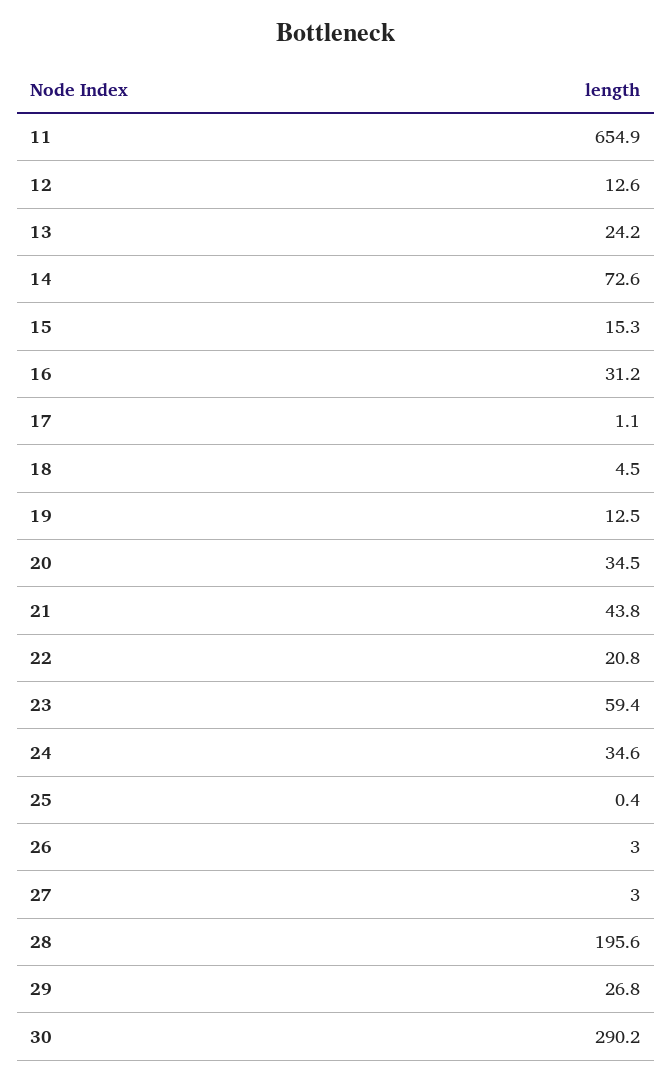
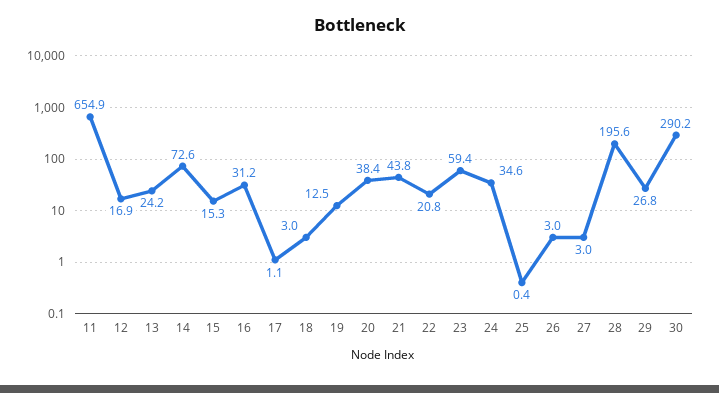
  {
    "11": 654.9,
-   "12": 12.6,
+   "12": 16.9,
    "13": 24.2,
    "14": 72.6,
    "15": 15.3,
    "16": 31.2,
    "17": 1.1,
-   "18": 4.5,
+   "18": 3,
    "19": 12.5,
-   "20": 34.5,
+   "20": 38.4,
    "21": 43.8,
    "22": 20.8,
    "23": 59.4,
    "24": 34.6,
    "25": 0.4,
    "26": 3,
    "27": 3,
    "28": 195.6,
    "29": 26.8,
    "30": 290.2
  }

